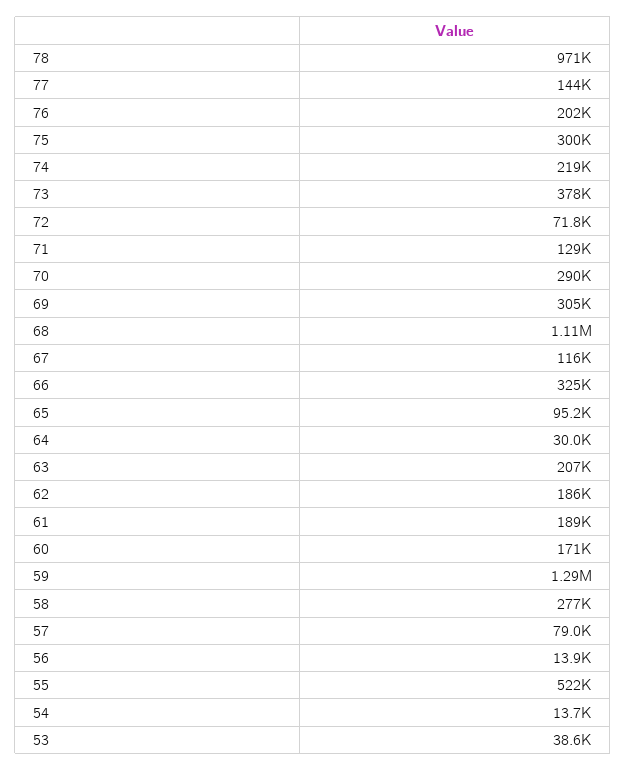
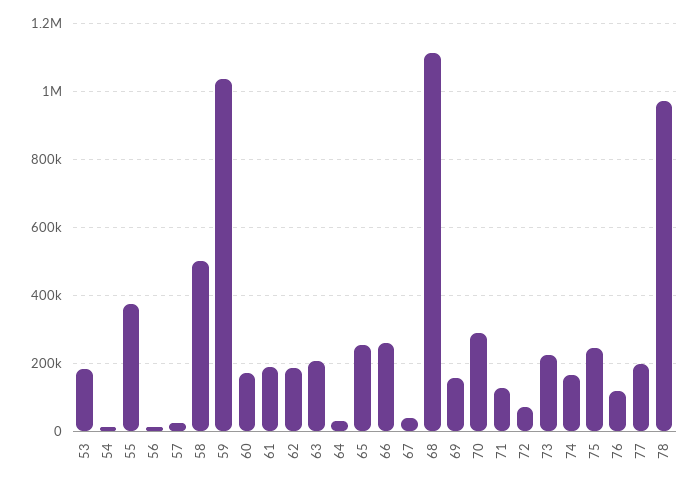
  {
    "78": 971000,
-   "77": 144000,
+   "77": 200000,
-   "76": 202000,
+   "76": 120000,
-   "75": 300000,
+   "75": 240000,
-   "74": 219000,
+   "74": 160000,
-   "73": 378000,
+   "73": 220000,
    "72": 71800,
    "71": 129000,
    "70": 290000,
-   "69": 305000,
+   "69": 160000,
    "68": 1110000,
-   "67": 116000,
+   "67": 40000,
-   "66": 325000,
+   "66": 260000,
-   "65": 95200,
+   "65": 260000,
    "64": 30000,
    "63": 207000,
    "62": 186000,
    "61": 189000,
    "60": 171000,
-   "59": 1290000,
+   "59": 1040000,
-   "58": 277000,
+   "58": 500000,
-   "57": 79000,
+   "57": 20000,
    "56": 13900,
-   "55": 522000,
+   "55": 380000,
    "54": 13700,
-   "53": 38600
+   "53": 180000
  }

